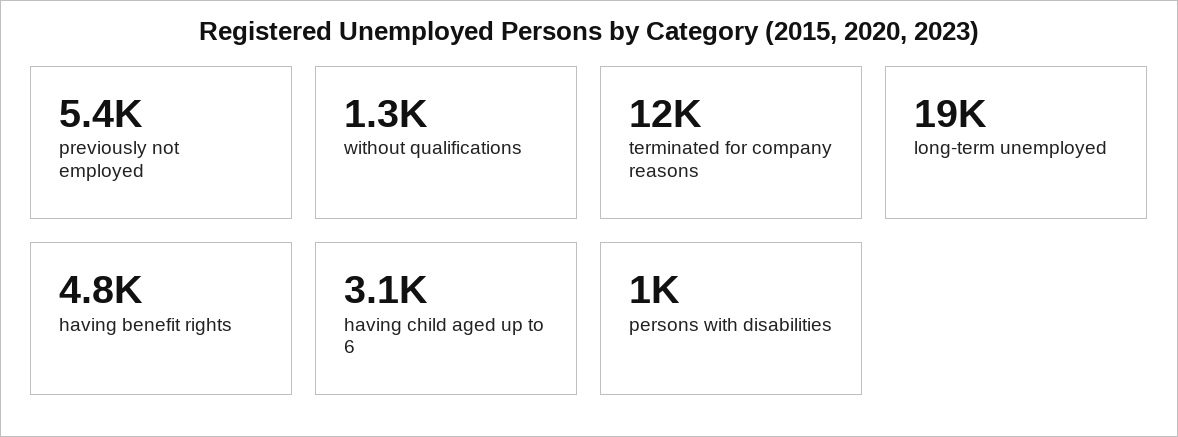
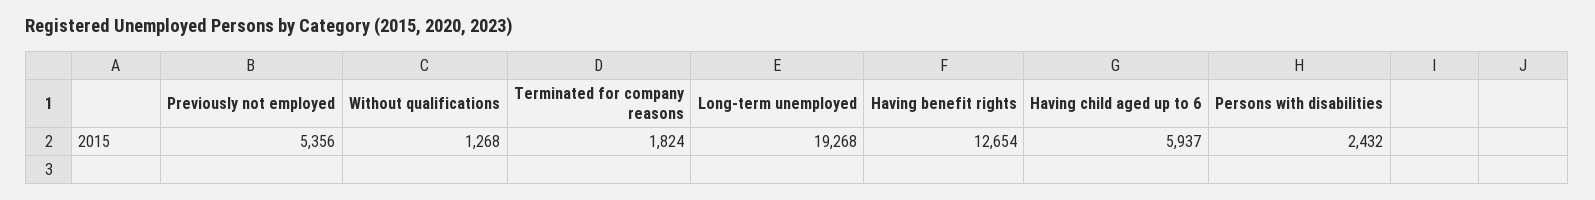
  {
    "previously not employed": 5356,
    "without qualifications": 1268,
-   "terminated for company reasons": 12000,
+   "terminated for company reasons": 1824,
    "long-term unemployed": 19268,
-   "having benefit rights": 4800,
+   "having benefit rights": 12654,
-   "having child aged up to 6": 3100,
+   "having child aged up to 6": 5937,
-   "persons with disabilities": 1000
+   "persons with disabilities": 2432
  }

